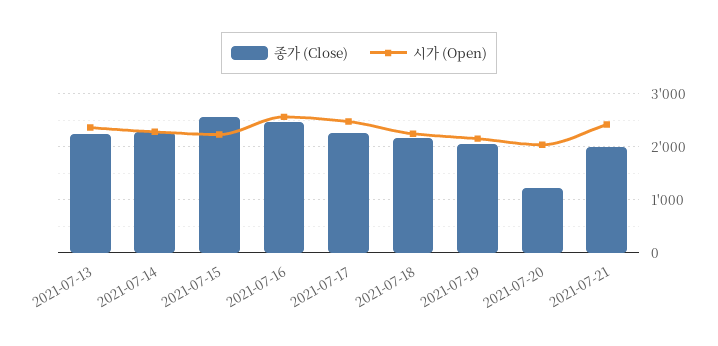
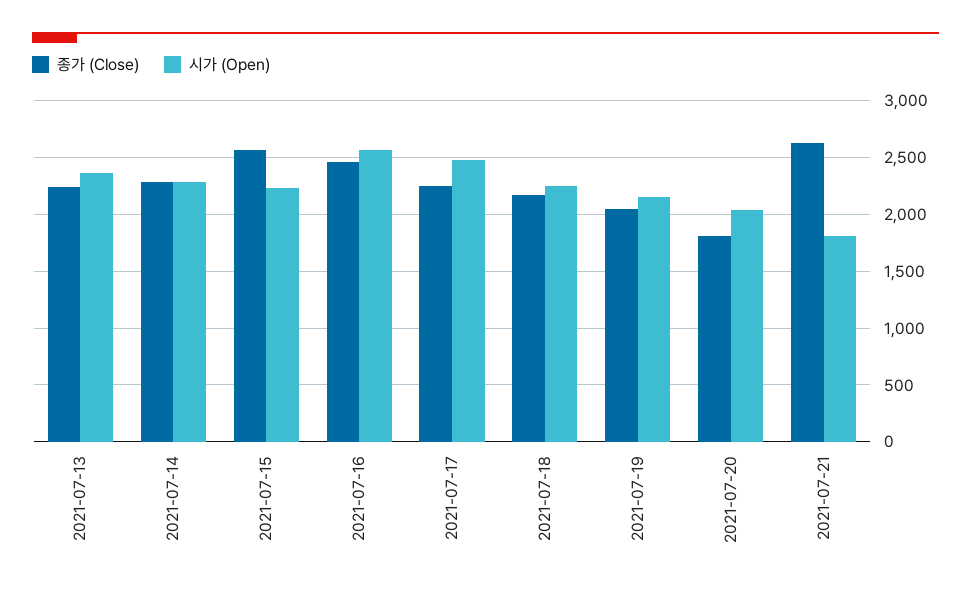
  {
    "종가 (Close)": {
      "2021-07-13": 2200,
      "2021-07-14": 2300,
      "2021-07-15": 2600,
      "2021-07-16": 2500,
      "2021-07-17": 2200,
      "2021-07-18": 2200,
      "2021-07-19": 2000,
-     "2021-07-20": 1200,
+     "2021-07-20": 1800,
-     "2021-07-21": 2000
+     "2021-07-21": 2600
    },
    "시가 (Open)": {
      "2021-07-13": 2400,
      "2021-07-14": 2300,
      "2021-07-15": 2200,
      "2021-07-16": 2600,
      "2021-07-17": 2500,
      "2021-07-18": 2200,
      "2021-07-19": 2200,
      "2021-07-20": 2000,
-     "2021-07-21": 2400
+     "2021-07-21": 1800
    }
  }

